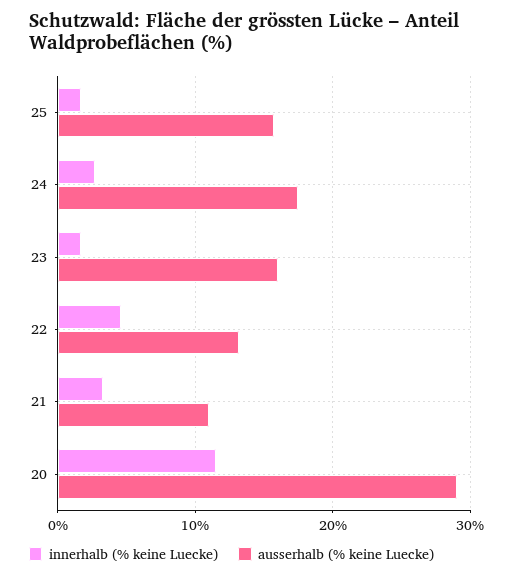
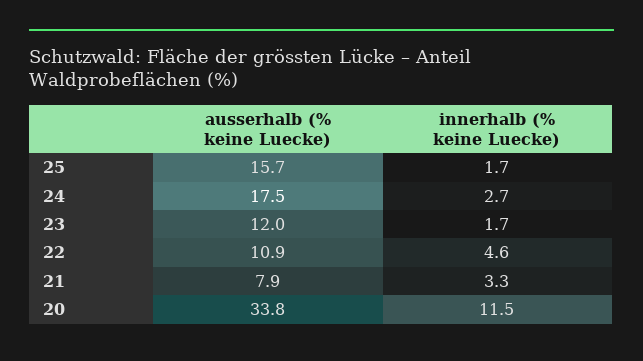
  {
    "innerhalb (% keine Luecke)": {
      "25": 1.7,
      "24": 2.7,
      "23": 1.7,
      "22": 4.6,
      "21": 3.3,
      "20": 11.5
    },
    "ausserhalb (% keine Luecke)": {
      "25": 15.7,
      "24": 17.5,
-     "23": 16,
+     "23": 12,
-     "22": 13,
+     "22": 10.9,
-     "21": 11,
+     "21": 7.9,
-     "20": 29
+     "20": 33.8
    }
  }

